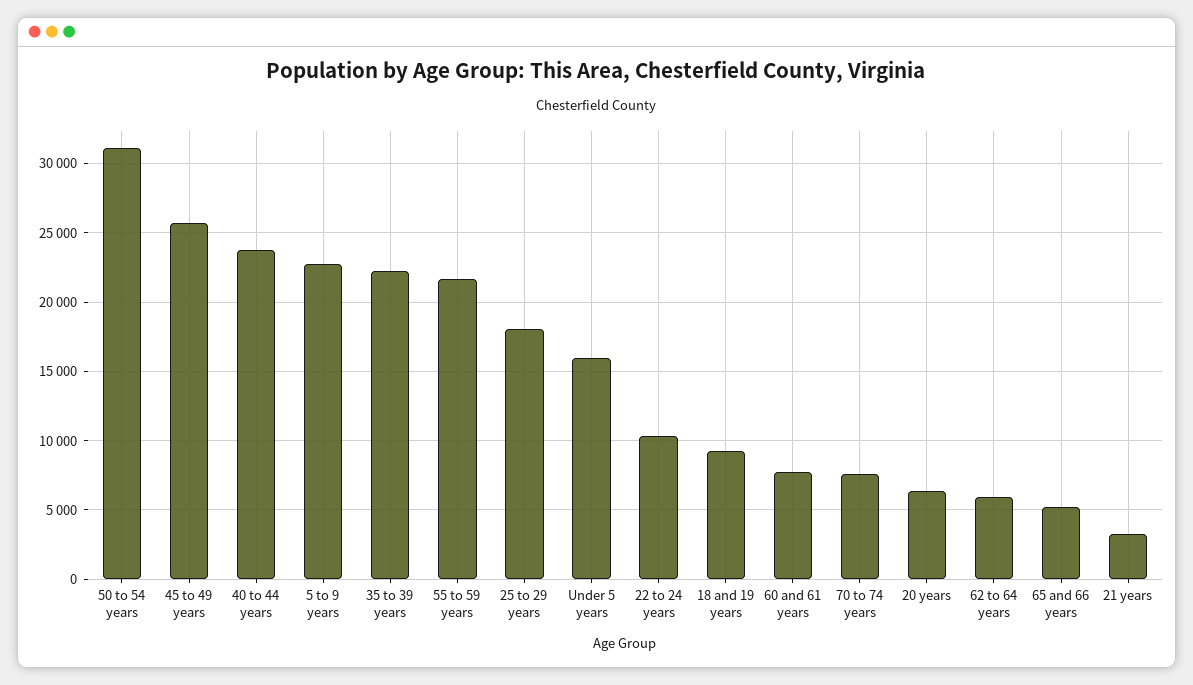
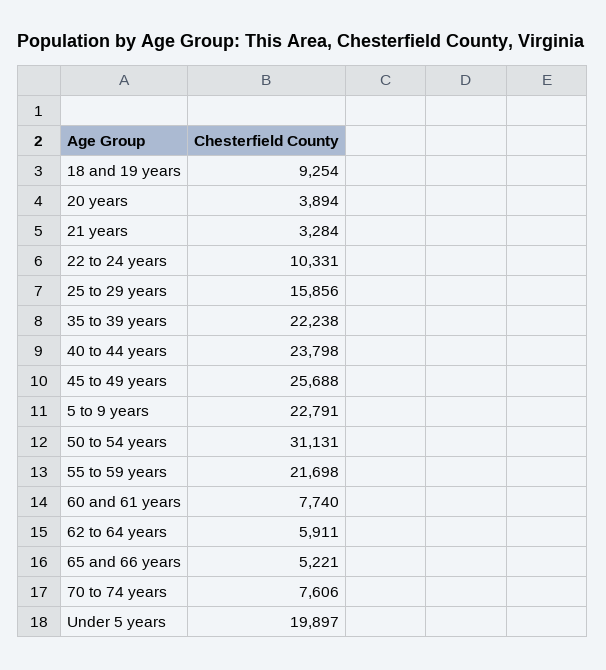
  {
    "50 to 54 years": 31131,
    "45 to 49 years": 25688,
    "40 to 44 years": 23798,
    "5 to 9 years": 22791,
    "35 to 39 years": 22238,
    "55 to 59 years": 21698,
-   "25 to 29 years": 18000,
+   "25 to 29 years": 15856,
-   "Under 5 years": 16000,
+   "Under 5 years": 19897,
    "22 to 24 years": 10331,
    "18 and 19 years": 9254,
    "60 and 61 years": 7740,
    "70 to 74 years": 7606,
-   "20 years": 6500,
+   "20 years": 3894,
    "62 to 64 years": 5911,
    "65 and 66 years": 5221,
    "21 years": 3284
  }

